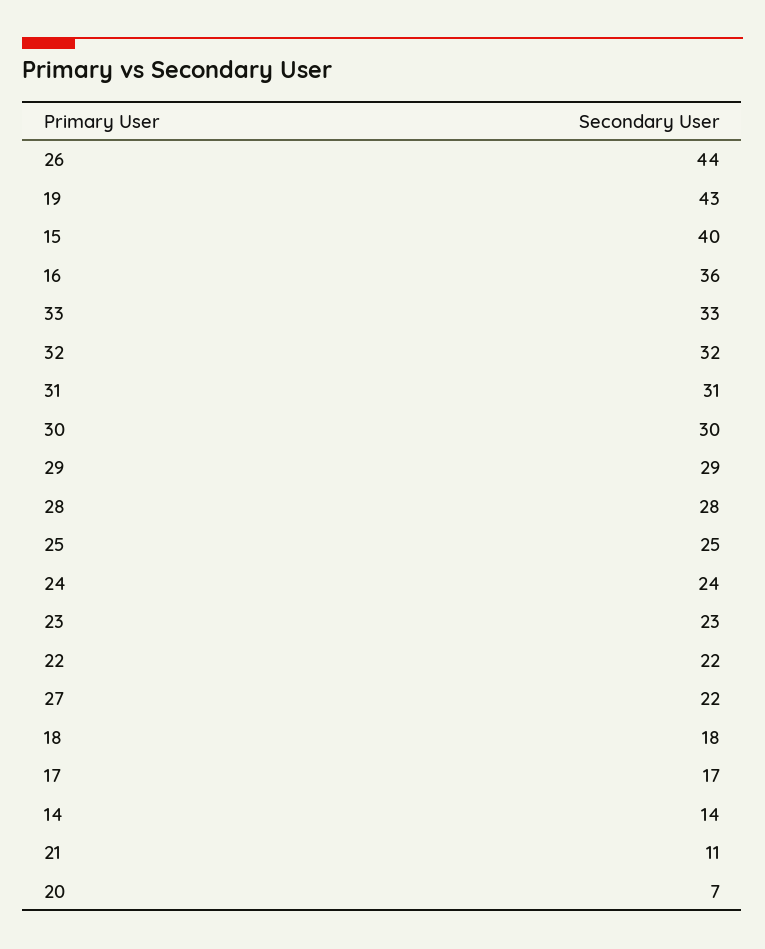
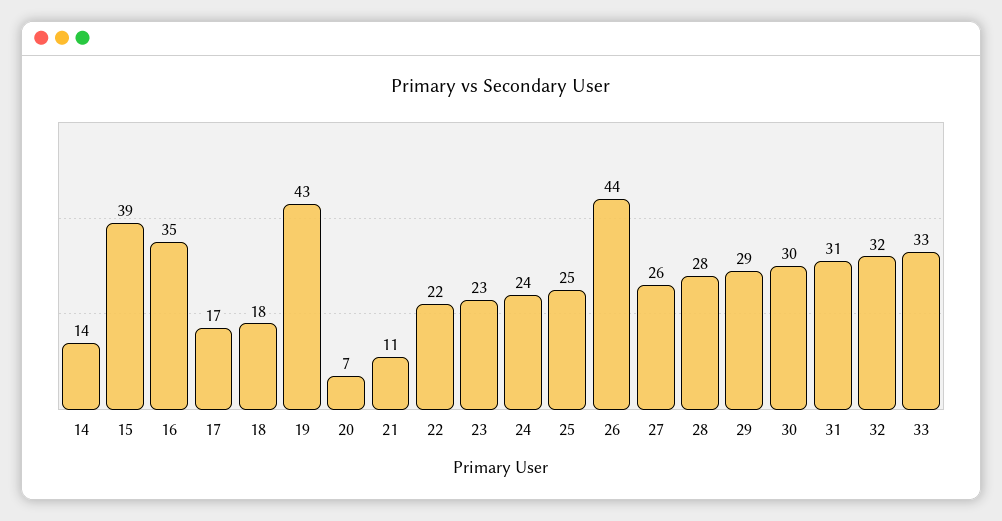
  {
    "26": 44,
    "19": 43,
-   "15": 40,
+   "15": 39,
-   "16": 36,
+   "16": 35,
    "33": 33,
    "32": 32,
    "31": 31,
    "30": 30,
    "29": 29,
    "28": 28,
    "25": 25,
    "24": 24,
    "23": 23,
    "22": 22,
-   "27": 22,
+   "27": 26,
    "18": 18,
    "17": 17,
    "14": 14,
    "21": 11,
    "20": 7
  }

